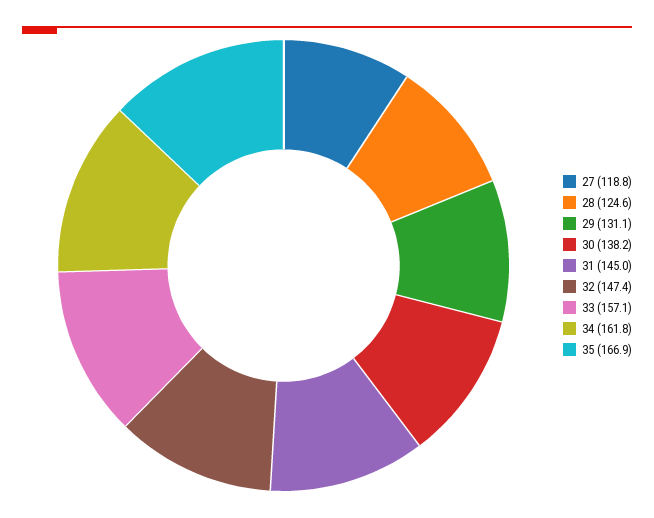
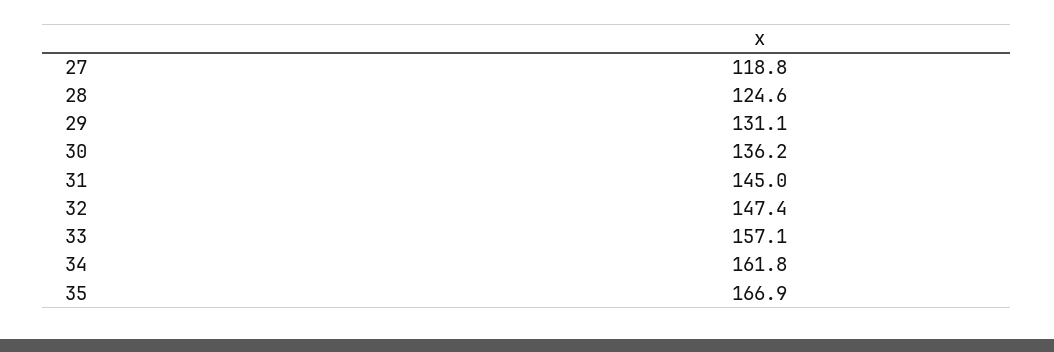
  {
    "27": 118.8,
    "28": 124.6,
    "29": 131.1,
-   "30": 138.2,
+   "30": 136.2,
    "31": 145,
    "32": 147.4,
    "33": 157.1,
    "34": 161.8,
    "35": 166.9
  }

